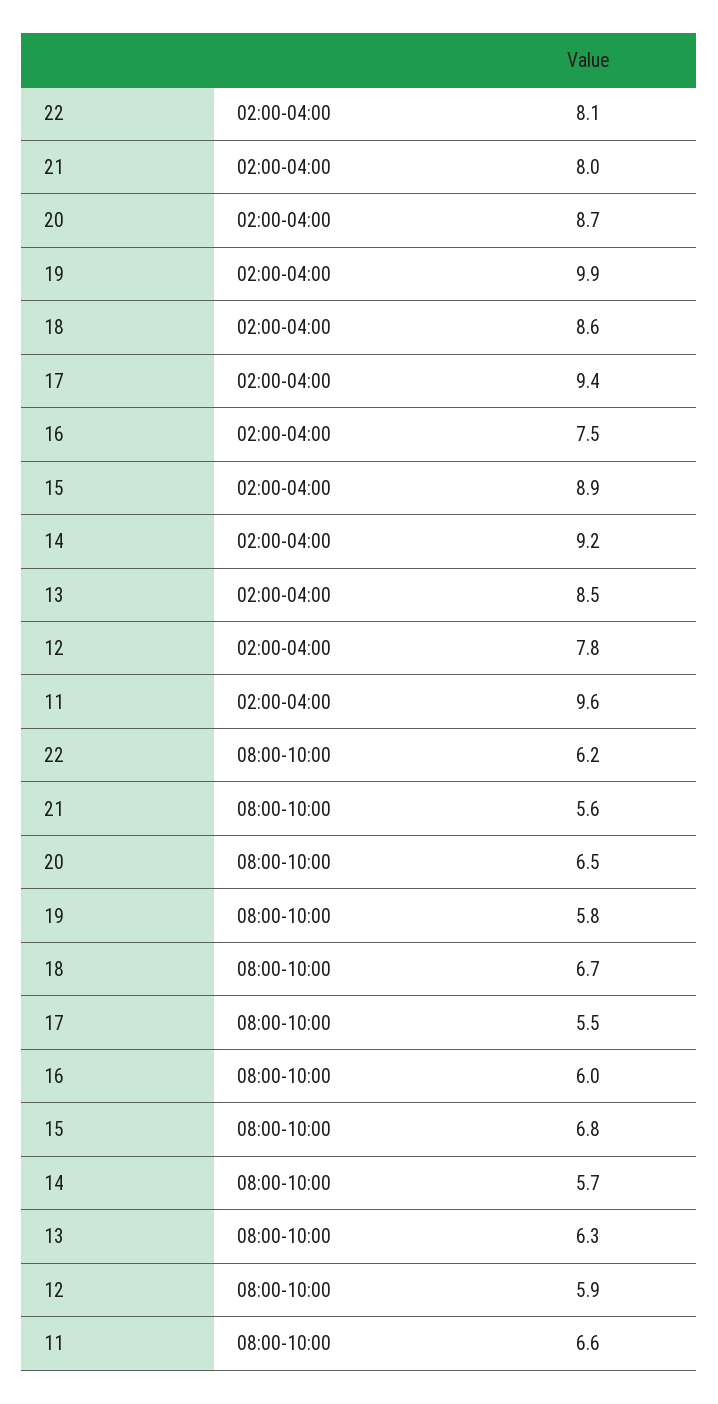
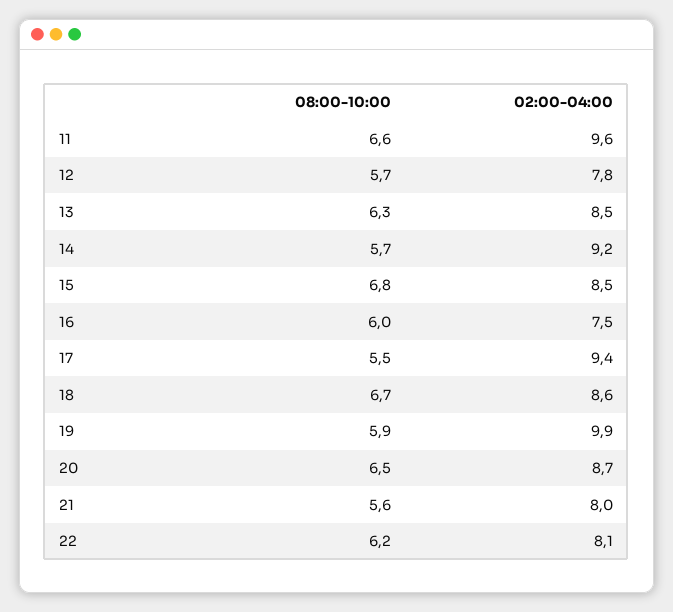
  {
    "22": {
      "02:00-04:00": 8.1,
      "08:00-10:00": 6.2
    },
    "21": {
      "02:00-04:00": 8,
      "08:00-10:00": 5.6
    },
    "20": {
      "02:00-04:00": 8.7,
      "08:00-10:00": 6.5
    },
    "19": {
      "02:00-04:00": 9.9,
-     "08:00-10:00": 5.8
+     "08:00-10:00": 5.9
    },
    "18": {
      "02:00-04:00": 8.6,
      "08:00-10:00": 6.7
    },
    "17": {
      "02:00-04:00": 9.4,
      "08:00-10:00": 5.5
    },
    "16": {
      "02:00-04:00": 7.5,
      "08:00-10:00": 6
    },
    "15": {
-     "02:00-04:00": 8.9,
+     "02:00-04:00": 8.5,
      "08:00-10:00": 6.8
    },
    "14": {
      "02:00-04:00": 9.2,
      "08:00-10:00": 5.7
    },
    "13": {
      "02:00-04:00": 8.5,
      "08:00-10:00": 6.3
    },
    "12": {
      "02:00-04:00": 7.8,
-     "08:00-10:00": 5.9
+     "08:00-10:00": 5.7
    },
    "11": {
      "02:00-04:00": 9.6,
      "08:00-10:00": 6.6
    }
  }

